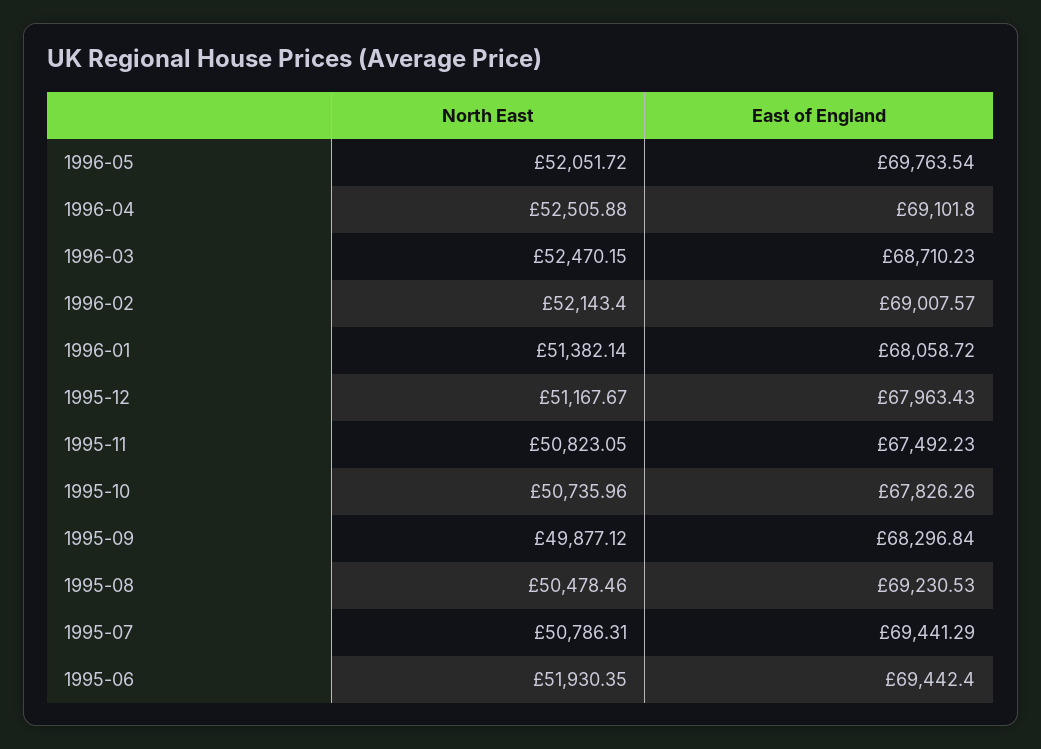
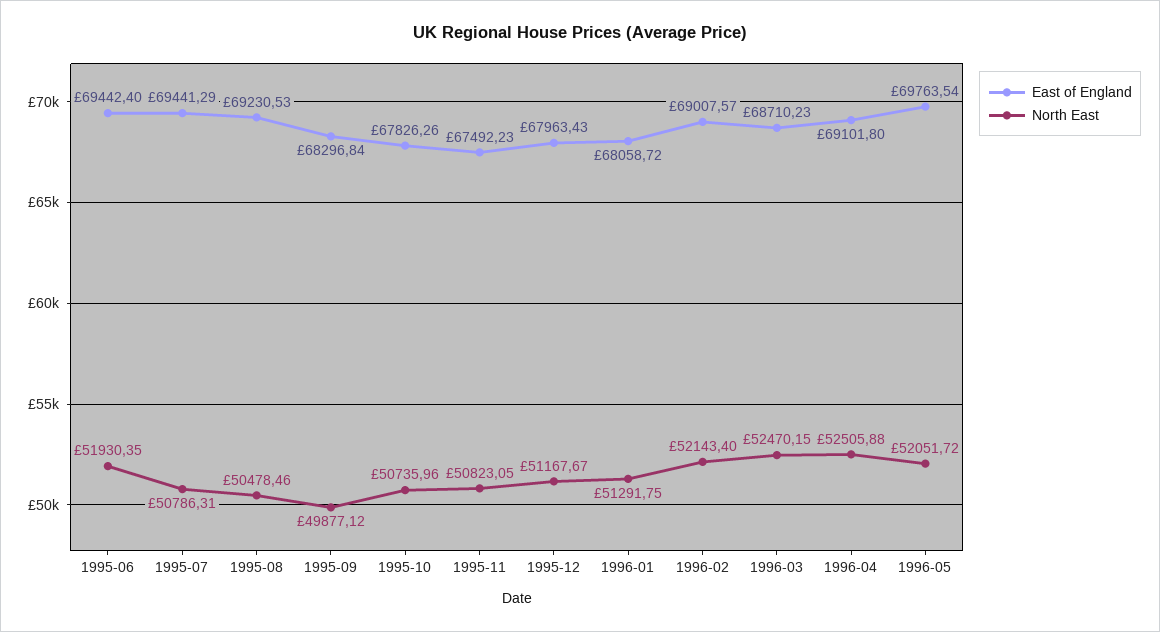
  {
    "North East": {
      "1996-05": 52051.72,
      "1996-04": 52505.88,
      "1996-03": 52470.15,
      "1996-02": 52143.4,
-     "1996-01": 51382.14,
+     "1996-01": 51291.75,
      "1995-12": 51167.67,
      "1995-11": 50823.05,
      "1995-10": 50735.96,
      "1995-09": 49877.12,
      "1995-08": 50478.46,
      "1995-07": 50786.31,
      "1995-06": 51930.35
    },
    "East of England": {
      "1996-05": 69763.54,
      "1996-04": 69101.8,
      "1996-03": 68710.23,
      "1996-02": 69007.57,
      "1996-01": 68058.72,
      "1995-12": 67963.43,
      "1995-11": 67492.23,
      "1995-10": 67826.26,
      "1995-09": 68296.84,
      "1995-08": 69230.53,
      "1995-07": 69441.29,
      "1995-06": 69442.4
    }
  }

